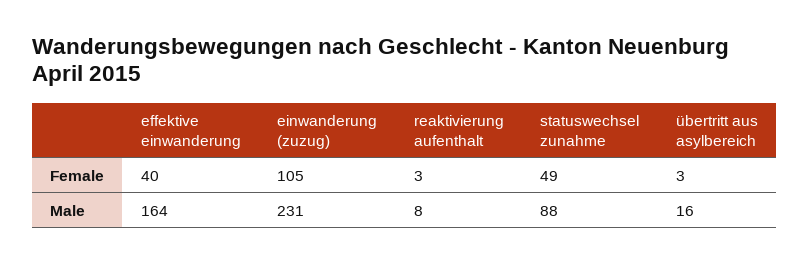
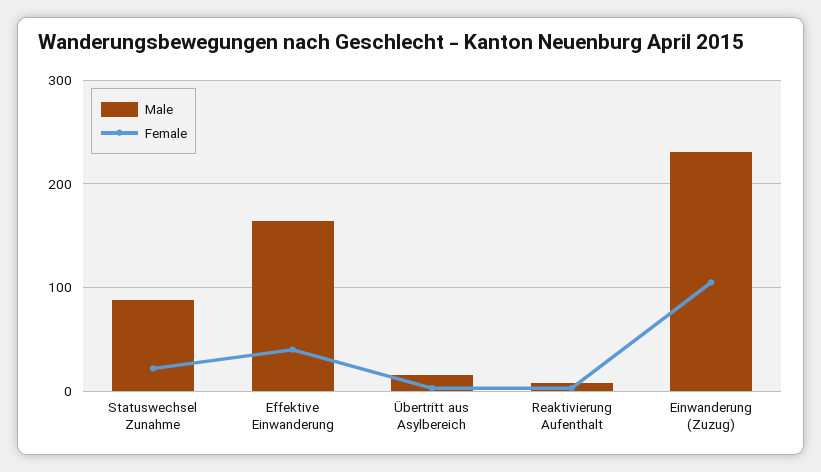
  {
    "Female": {
      "effektive einwanderung": 40,
      "einwanderung (zuzug)": 105,
      "reaktivierung aufenthalt": 3,
-     "statuswechsel zunahme": 49,
+     "statuswechsel zunahme": 20,
      "übertritt aus asylbereich": 3
    },
    "Male": {
      "effektive einwanderung": 164,
      "einwanderung (zuzug)": 231,
      "reaktivierung aufenthalt": 8,
      "statuswechsel zunahme": 88,
      "übertritt aus asylbereich": 16
    }
  }

